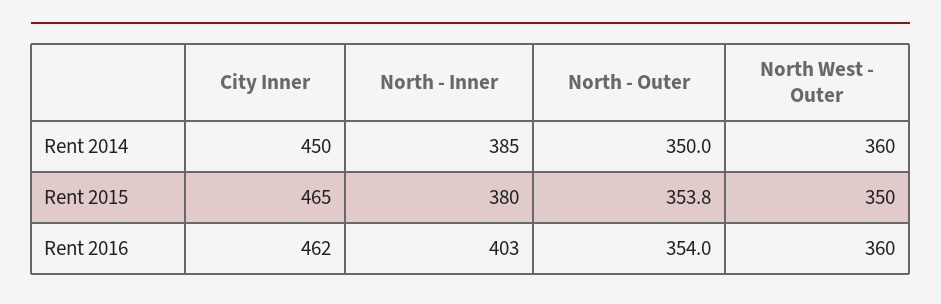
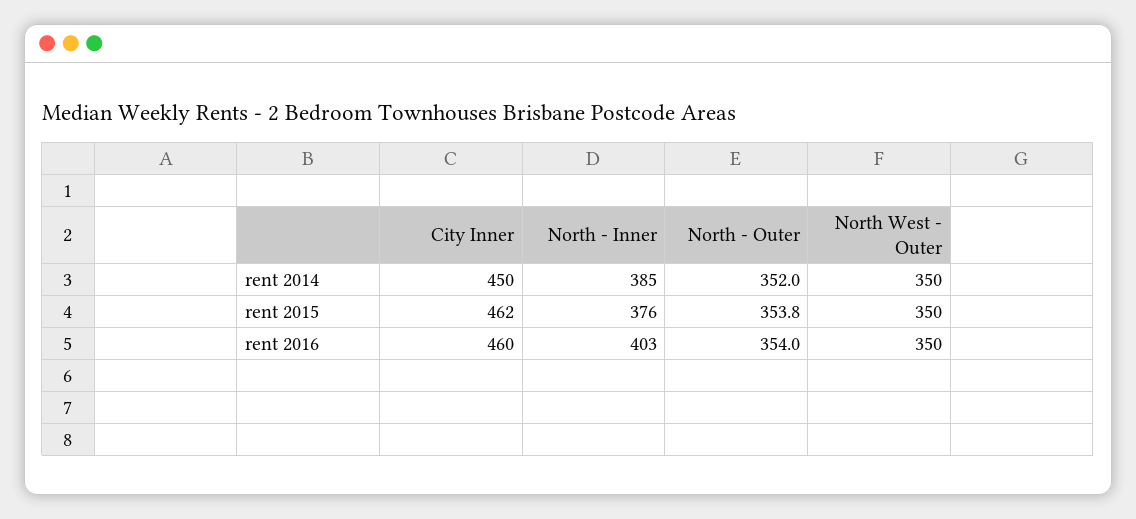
  {
    "City Inner": {
      "Rent 2014": 450,
-     "Rent 2015": 465,
+     "Rent 2015": 462,
-     "Rent 2016": 462
+     "Rent 2016": 460
    },
    "North - Inner": {
      "Rent 2014": 385,
-     "Rent 2015": 380,
+     "Rent 2015": 376,
      "Rent 2016": 403
    },
    "North - Outer": {
-     "Rent 2014": 350,
+     "Rent 2014": 352,
      "Rent 2015": 353.8,
      "Rent 2016": 354
    },
    "North West - Outer": {
-     "Rent 2014": 360,
+     "Rent 2014": 350,
      "Rent 2015": 350,
-     "Rent 2016": 360
+     "Rent 2016": 350
    }
  }

